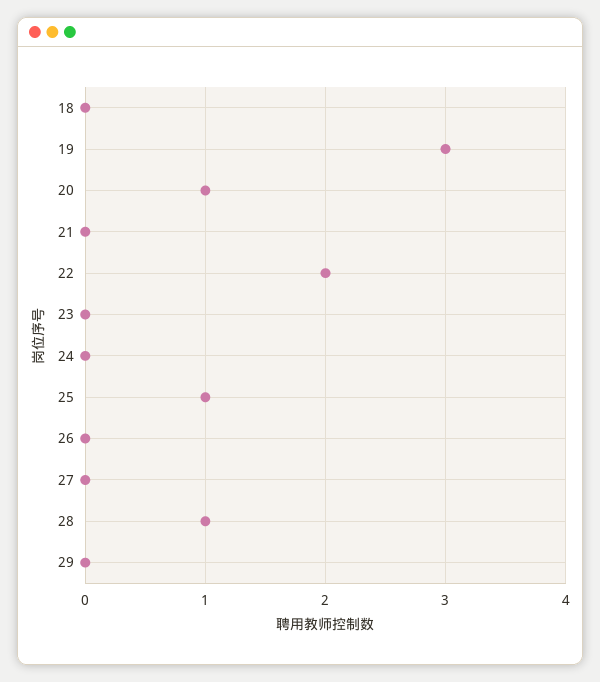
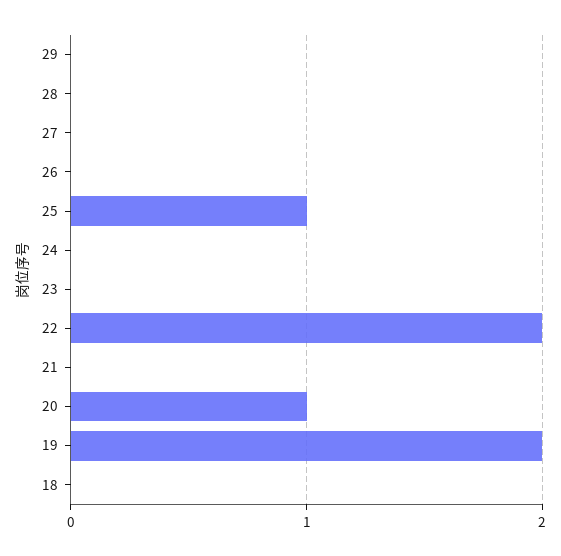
  {
    "18": 0,
-   "19": 3,
+   "19": 2,
    "20": 1,
    "21": 0,
    "22": 2,
    "23": 0,
    "24": 0,
    "25": 1,
    "26": 0,
    "27": 0,
-   "28": 1,
+   "28": 0,
    "29": 0
  }

